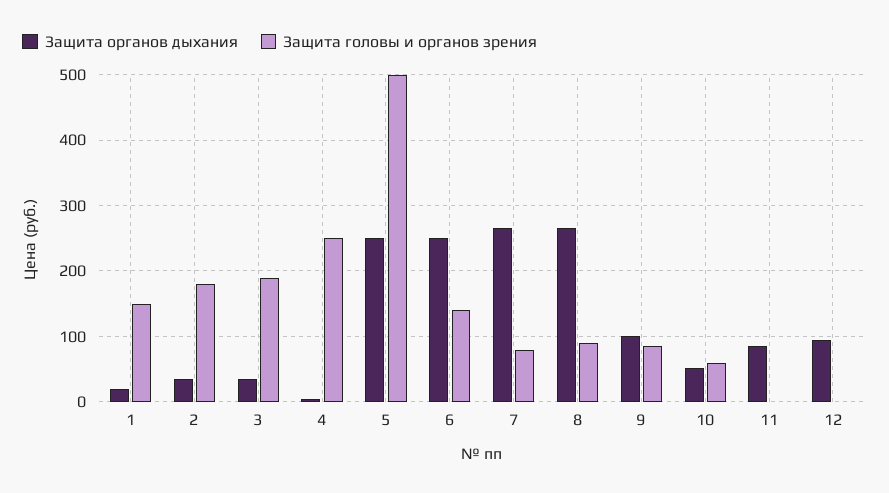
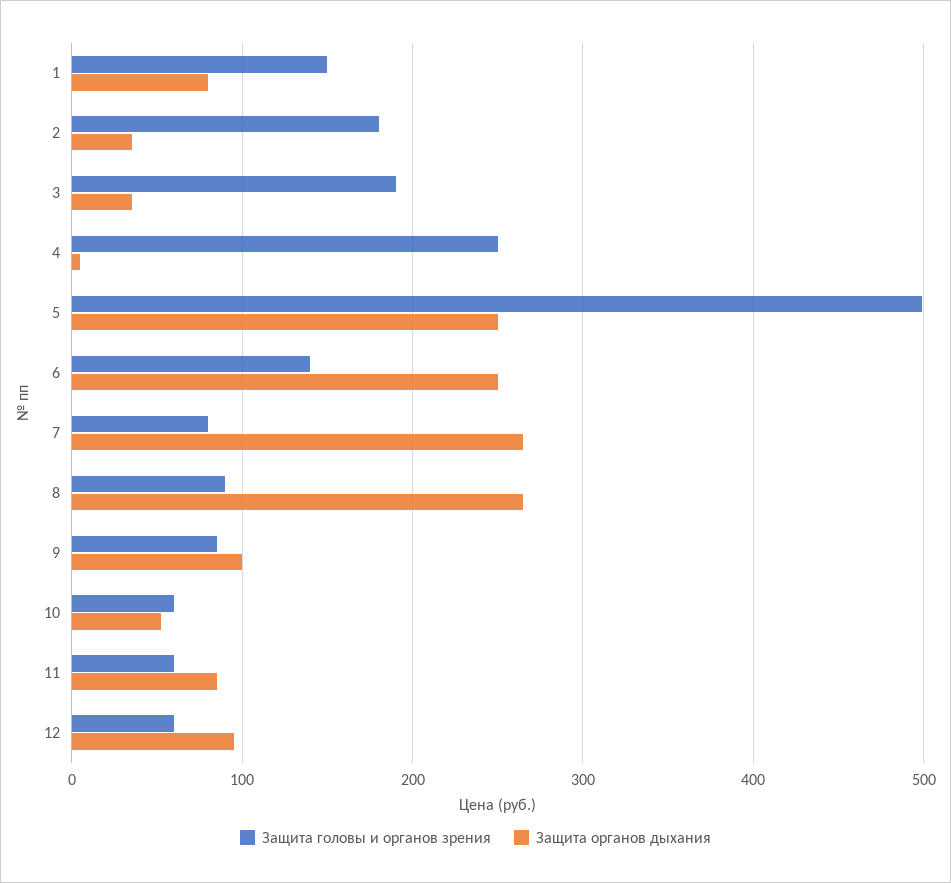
  {
    "Защита органов дыхания": {
-     "1": 20,
+     "1": 80,
      "2": 40,
      "3": 40,
      "4": 10,
      "5": 250,
      "6": 250,
      "7": 270,
      "8": 270,
      "9": 100,
      "10": 50,
      "11": 90,
      "12": 100
    },
    "Защита головы и органов зрения": {
      "1": 150,
      "2": 180,
      "3": 190,
      "4": 250,
      "5": 500,
      "6": 140,
      "7": 80,
      "8": 90,
      "9": 90,
      "10": 60,
-     "11": 0,
+     "11": 60,
-     "12": 0
+     "12": 60
    }
  }

